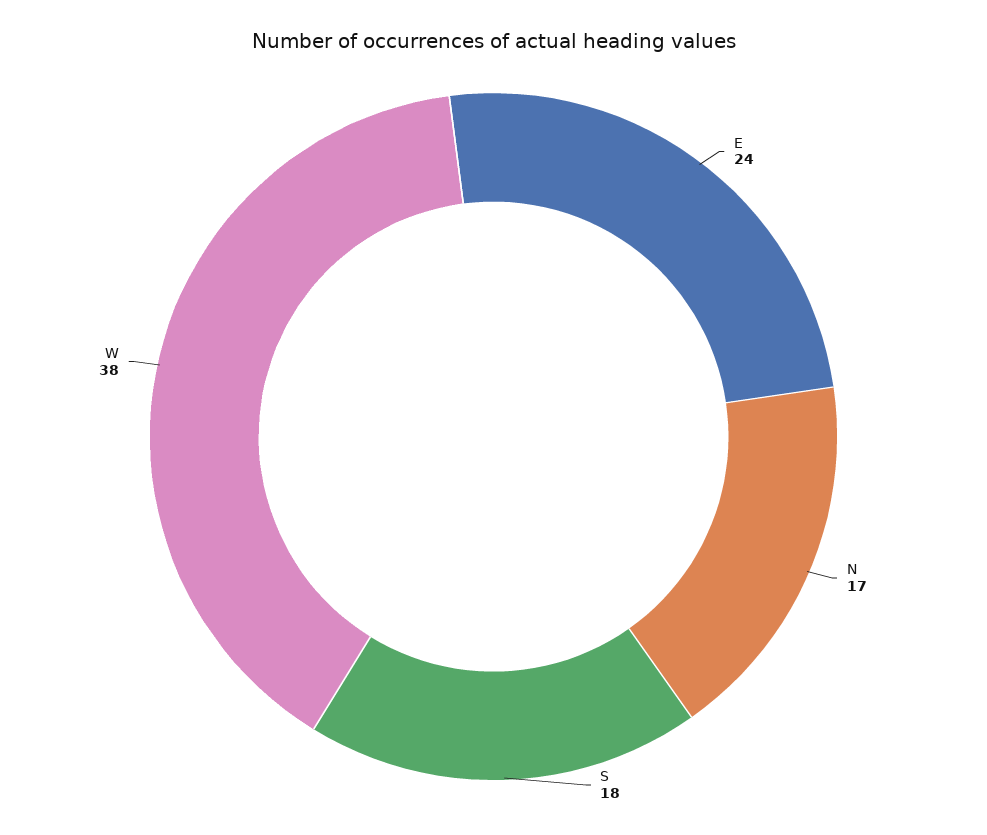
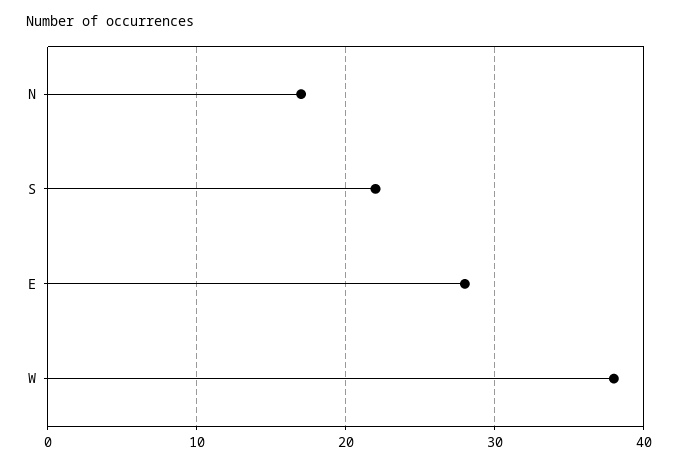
  {
-   "E": 24,
+   "E": 28,
    "N": 17,
-   "S": 18,
+   "S": 22,
    "W": 38
  }

